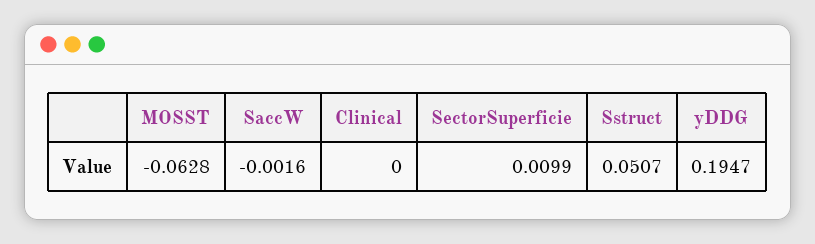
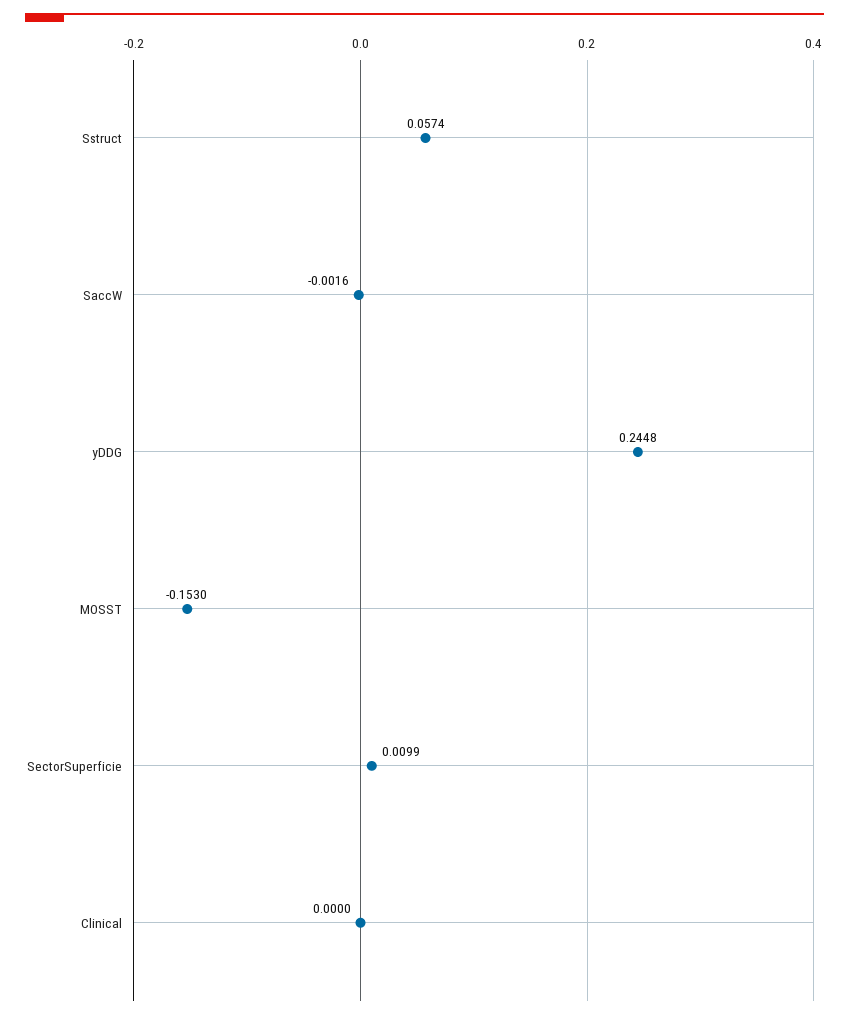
  {
-   "MOSST": -0.0628,
+   "MOSST": -0.153,
    "SaccW": -0.0016,
    "Clinical": 0,
    "SectorSuperficie": 0.0099,
-   "Sstruct": 0.0507,
+   "Sstruct": 0.0574,
-   "yDDG": 0.1947
+   "yDDG": 0.2448
  }

